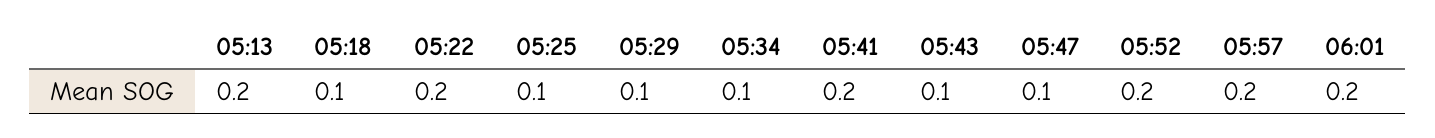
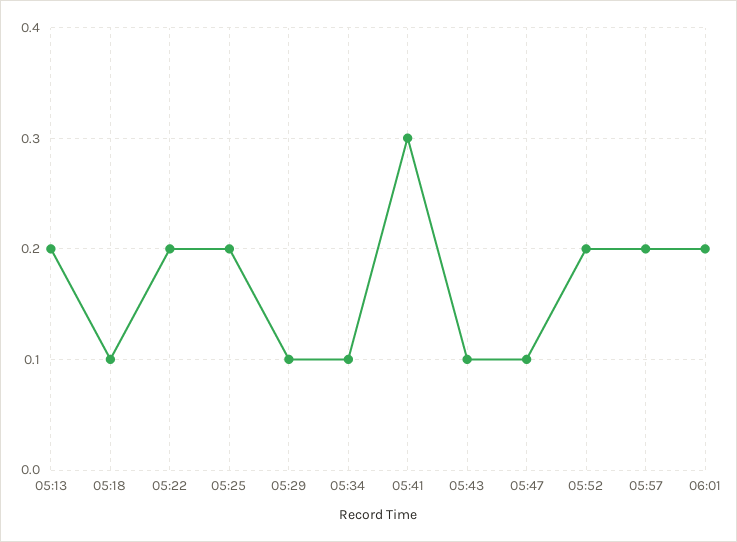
  {
    "05:13": 0.2,
    "05:18": 0.1,
    "05:22": 0.2,
-   "05:25": 0.1,
+   "05:25": 0.2,
    "05:29": 0.1,
    "05:34": 0.1,
-   "05:41": 0.2,
+   "05:41": 0.3,
    "05:43": 0.1,
    "05:47": 0.1,
    "05:52": 0.2,
    "05:57": 0.2,
    "06:01": 0.2
  }

